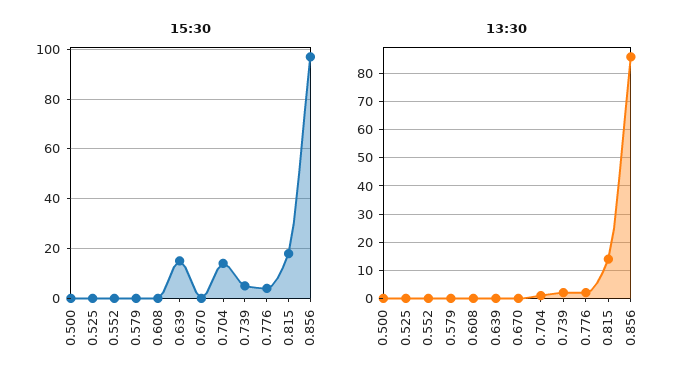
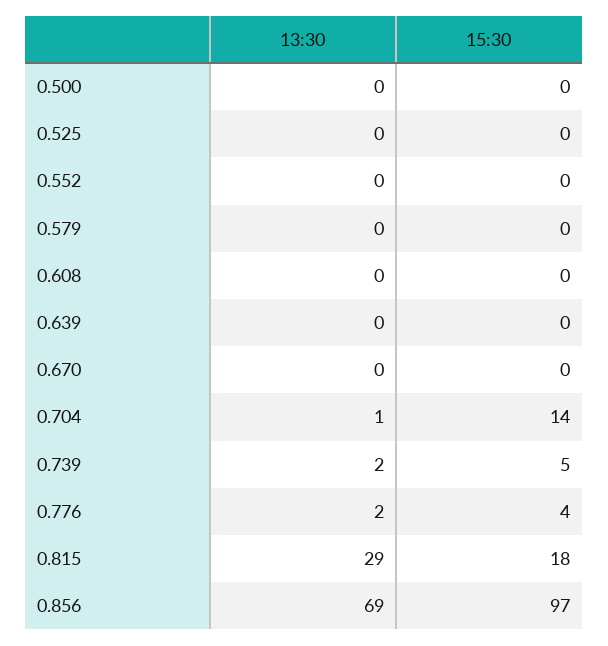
  {
    "15:30": {
      "0.500": 0,
      "0.525": 0,
      "0.552": 0,
      "0.579": 0,
      "0.608": 0,
-     "0.639": 15,
+     "0.639": 0,
      "0.670": 0,
      "0.704": 14,
      "0.739": 5,
      "0.776": 4,
      "0.815": 18,
      "0.856": 97
    },
    "13:30": {
      "0.500": 0,
      "0.525": 0,
      "0.552": 0,
      "0.579": 0,
      "0.608": 0,
      "0.639": 0,
      "0.670": 0,
      "0.704": 1,
      "0.739": 2,
      "0.776": 2,
-     "0.815": 15,
+     "0.815": 29,
-     "0.856": 85
+     "0.856": 69
    }
  }

